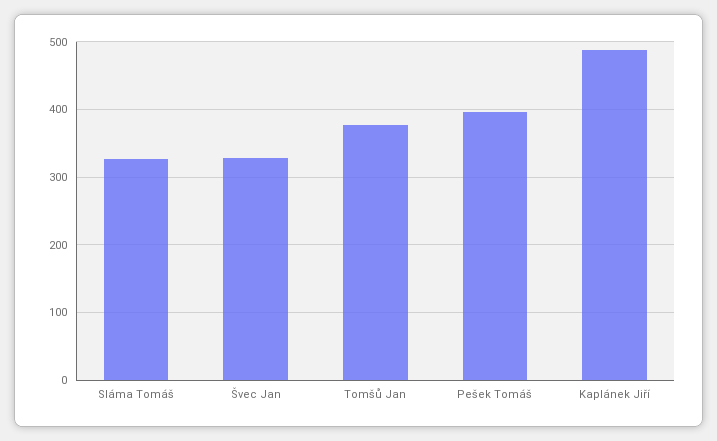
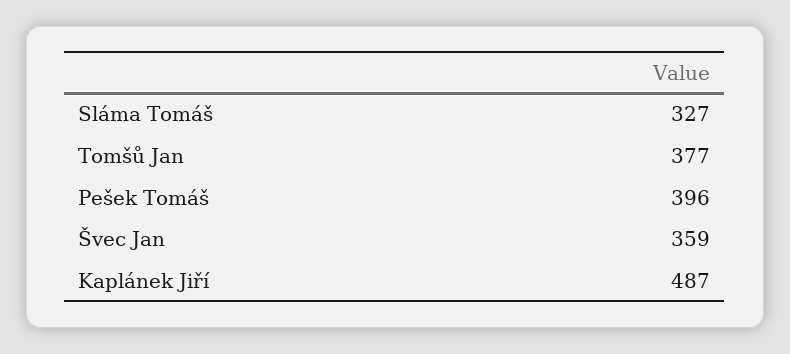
  {
    "Sláma Tomáš": 327,
-   "Švec Jan": 330,
+   "Švec Jan": 359,
    "Tomšů Jan": 377,
    "Pešek Tomáš": 396,
    "Kaplánek Jiří": 487
  }

